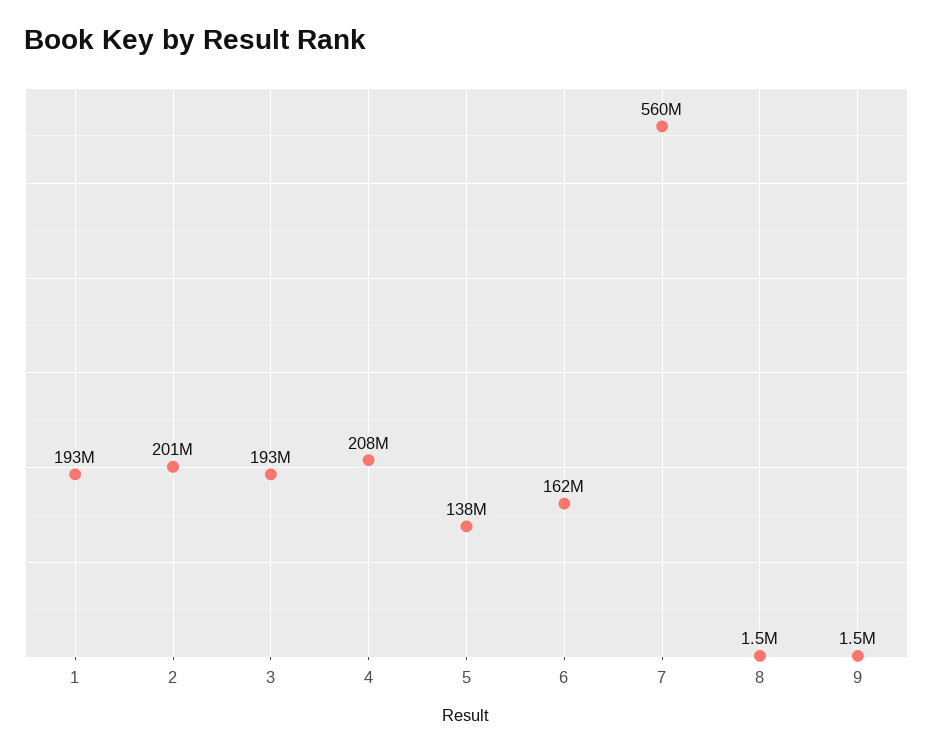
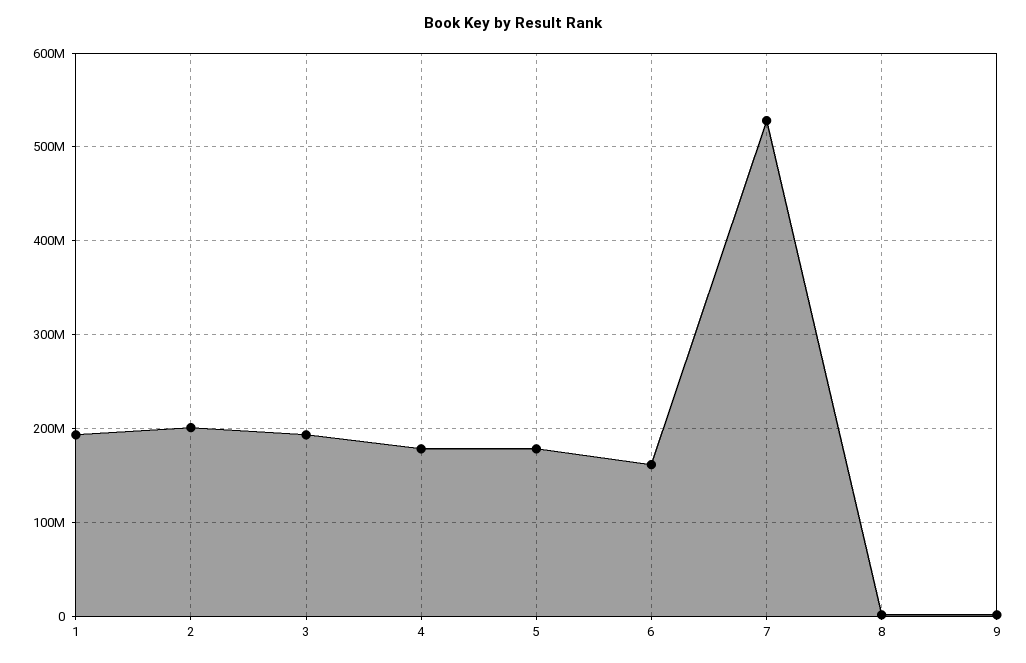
  {
    "1": 193000000,
    "2": 201000000,
    "3": 193000000,
-   "4": 208000000,
+   "4": 180000000,
-   "5": 138000000,
+   "5": 180000000,
    "6": 162000000,
-   "7": 560000000,
+   "7": 530000000,
    "8": 1500000,
    "9": 1500000
  }

